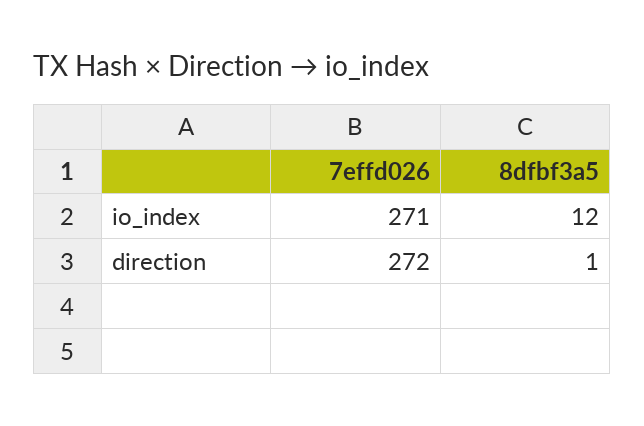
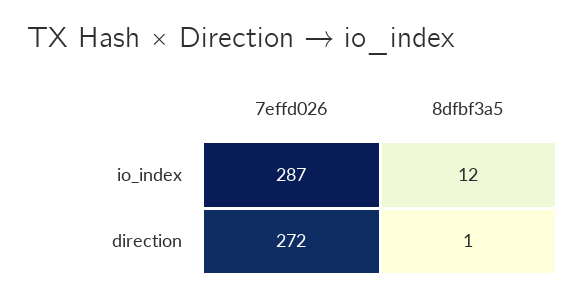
  {
    "7effd026": {
-     "io_index": 271,
+     "io_index": 287,
      "direction": 272
    },
    "8dfbf3a5": {
      "io_index": 12,
      "direction": 1
    }
  }

